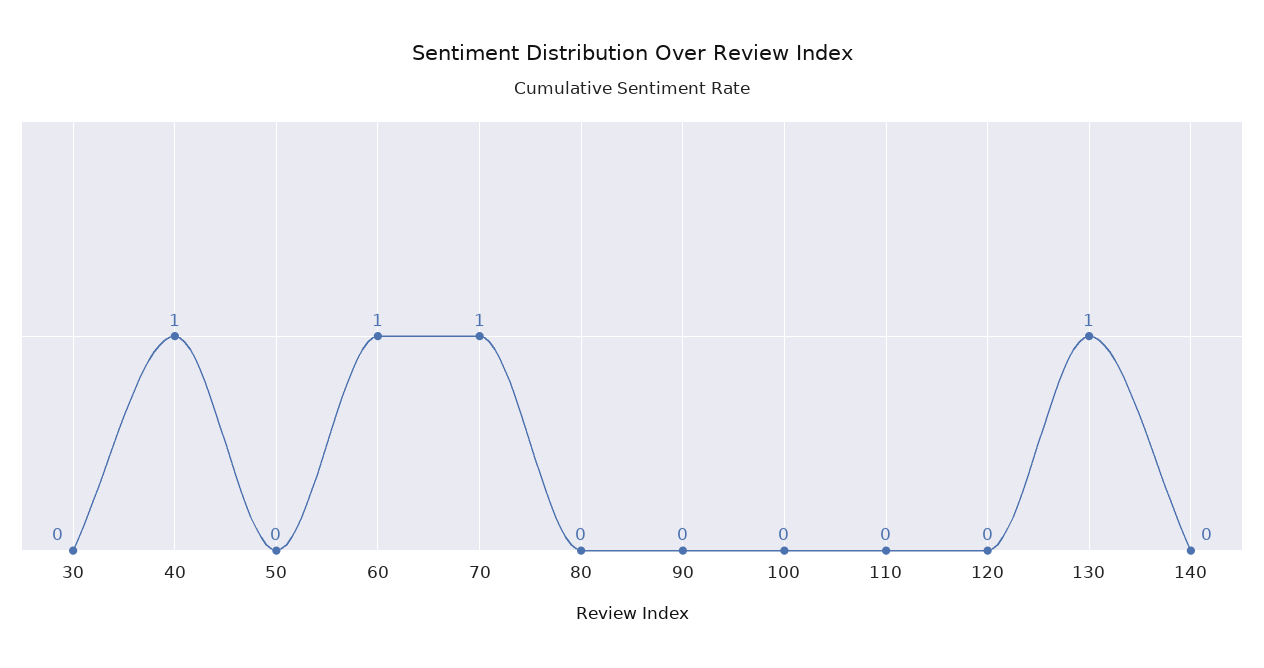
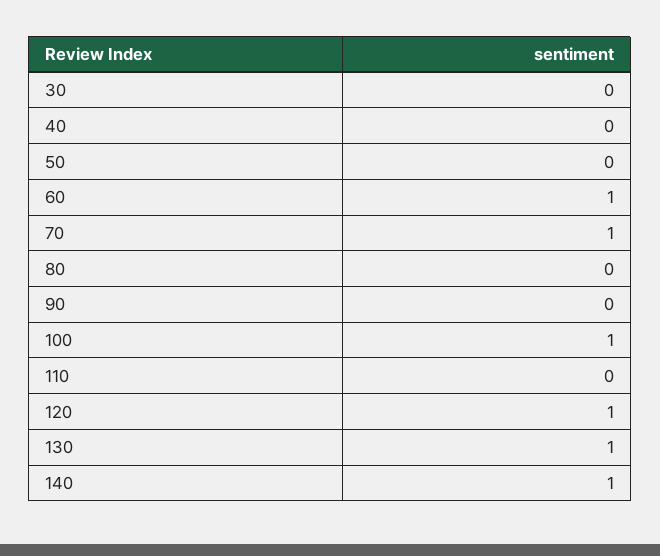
  {
    "30": 0,
-   "40": 1,
+   "40": 0,
    "50": 0,
    "60": 1,
    "70": 1,
    "80": 0,
    "90": 0,
-   "100": 0,
+   "100": 1,
    "110": 0,
-   "120": 0,
+   "120": 1,
    "130": 1,
-   "140": 0
+   "140": 1
  }

